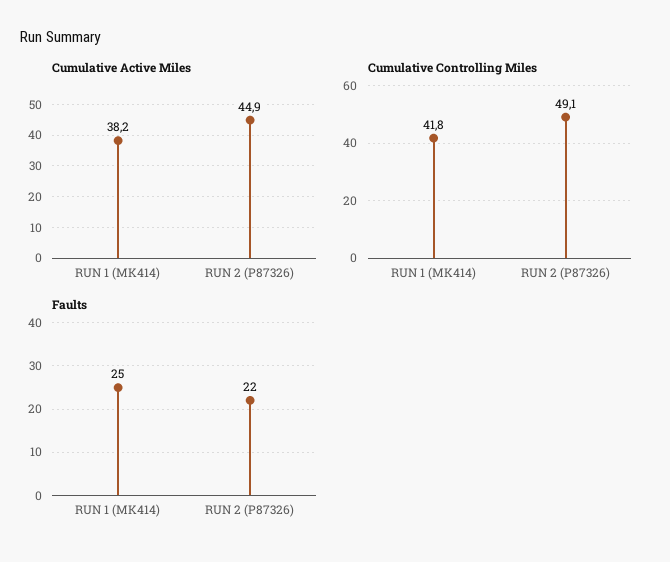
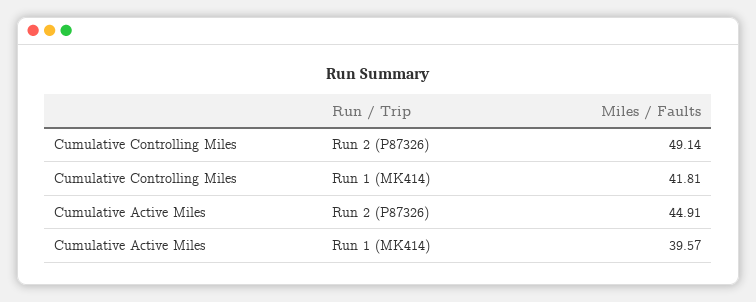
  {
    "Cumulative Active Miles": {
-     "RUN 1 (MK414)": 38.2,
+     "RUN 1 (MK414)": 39.57,
      "RUN 2 (P87326)": 44.91
    },
    "Cumulative Controlling Miles": {
      "RUN 1 (MK414)": 41.81,
      "RUN 2 (P87326)": 49.14
-   },
+   }
-   "Faults": {
-     "RUN 1 (MK414)": 25,
-     "RUN 2 (P87326)": 22
-   }
  }

